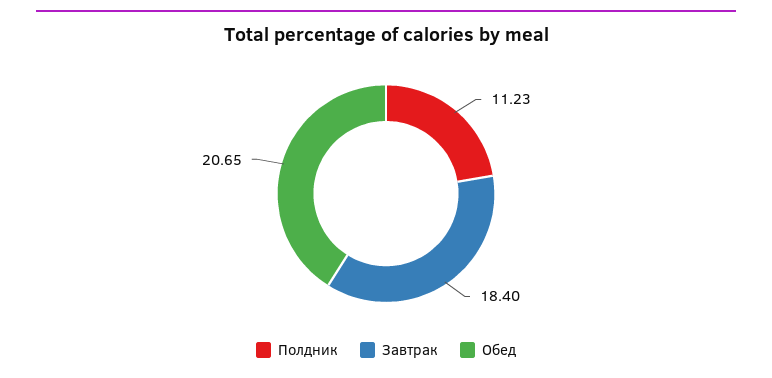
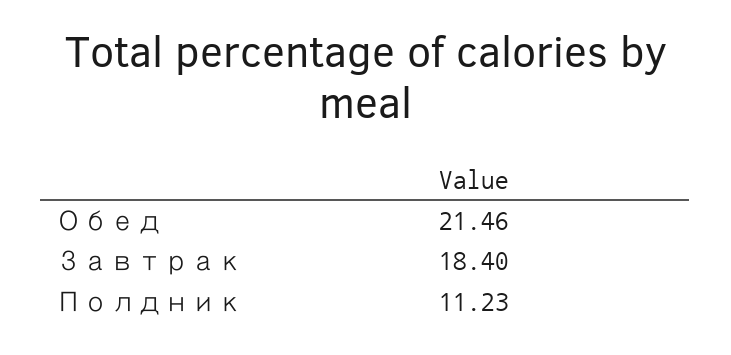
  {
    "Полдник": 11.23,
    "Завтрак": 18.4,
-   "Обед": 20.65
+   "Обед": 21.46
  }

